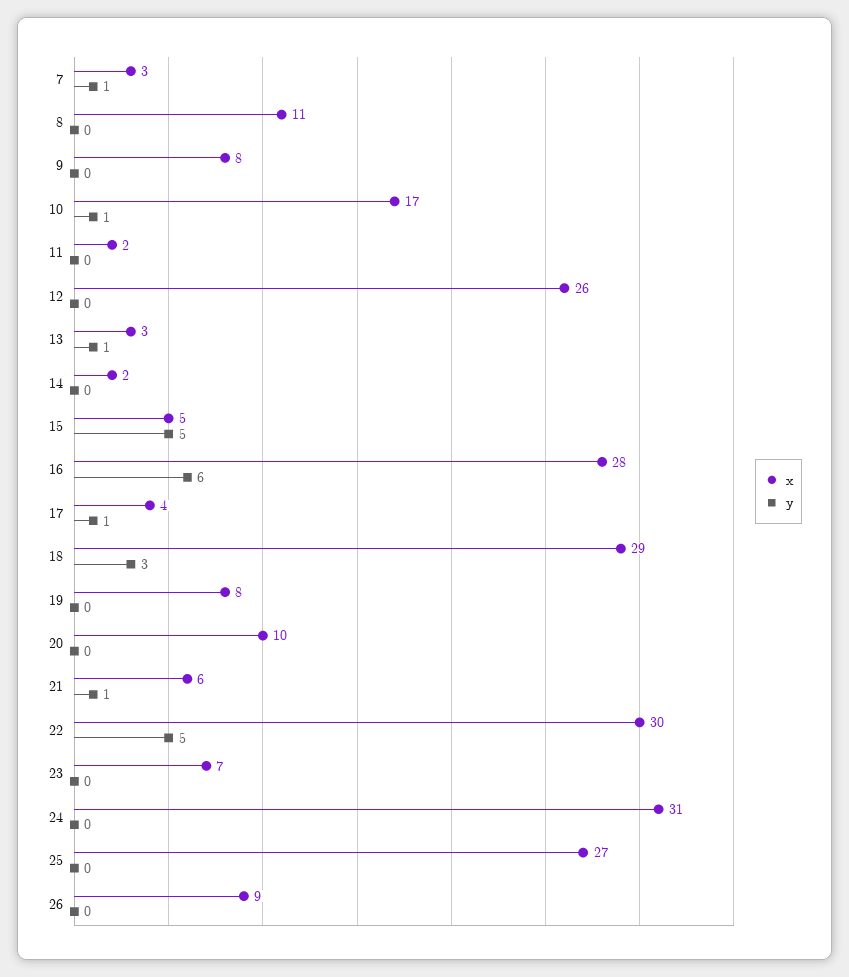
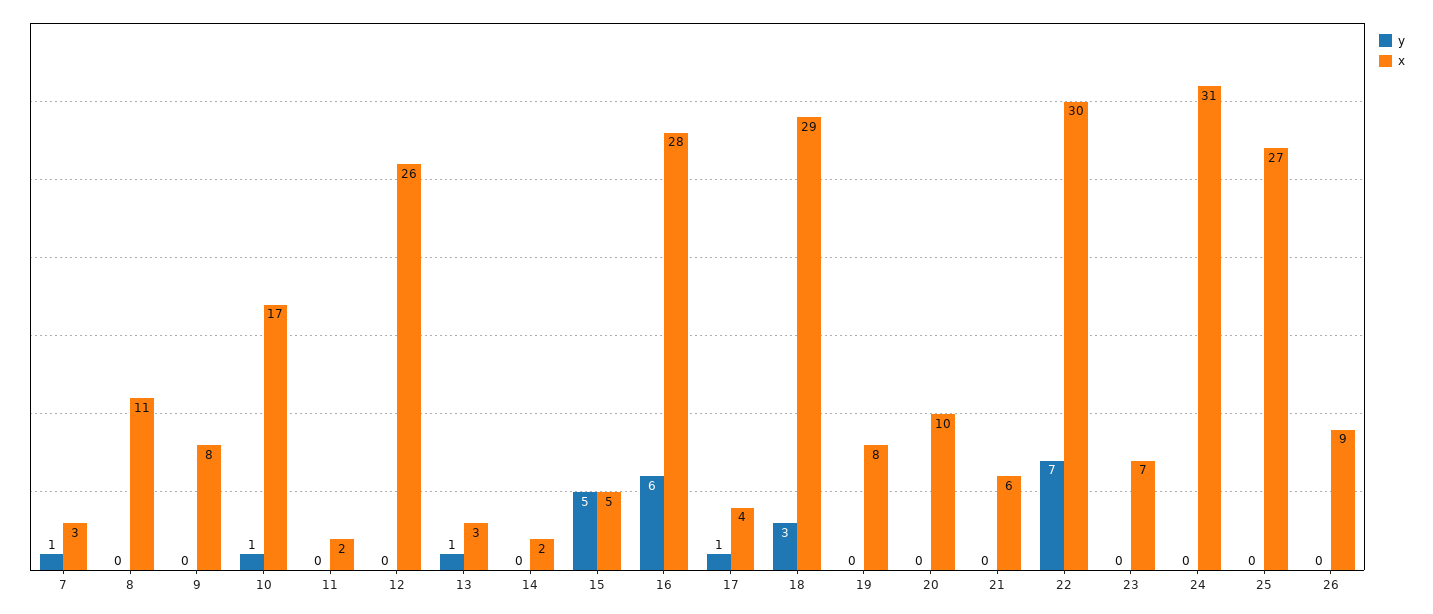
  {
    "x": {
      "7": 3,
      "8": 11,
      "9": 8,
      "10": 17,
      "11": 2,
      "12": 26,
      "13": 3,
      "14": 2,
      "15": 5,
      "16": 28,
      "17": 4,
      "18": 29,
      "19": 8,
      "20": 10,
      "21": 6,
      "22": 30,
      "23": 7,
      "24": 31,
      "25": 27,
      "26": 9
    },
    "y": {
      "7": 1,
      "8": 0,
      "9": 0,
      "10": 1,
      "11": 0,
      "12": 0,
      "13": 1,
      "14": 0,
      "15": 5,
      "16": 6,
      "17": 1,
      "18": 3,
      "19": 0,
      "20": 0,
-     "21": 1,
+     "21": 0,
-     "22": 5,
+     "22": 7,
      "23": 0,
      "24": 0,
      "25": 0,
      "26": 0
    }
  }

